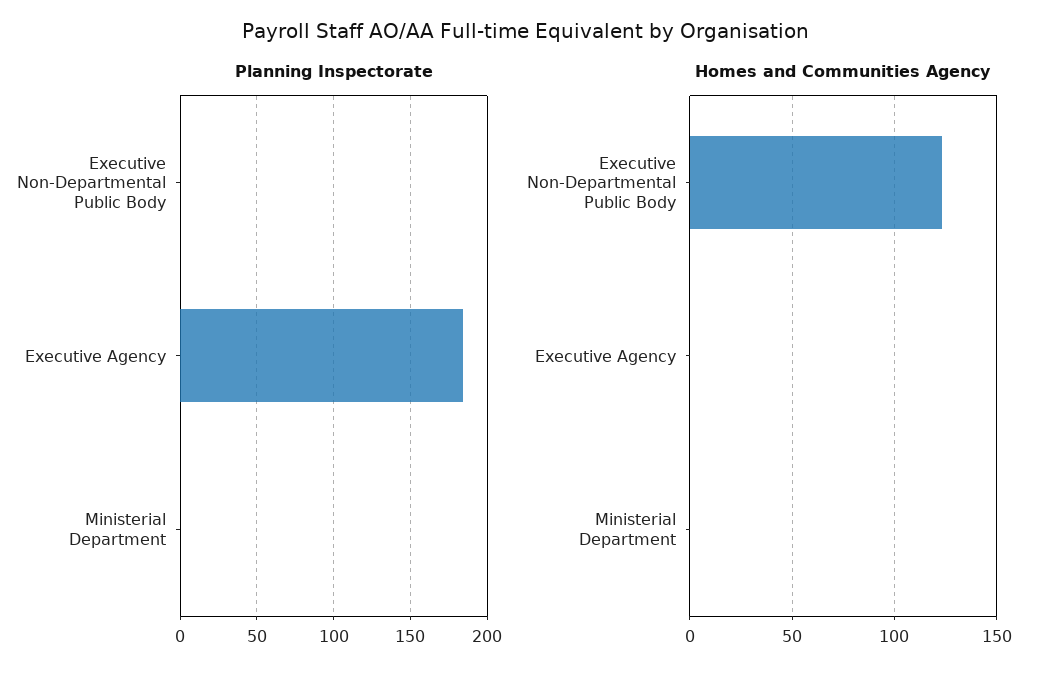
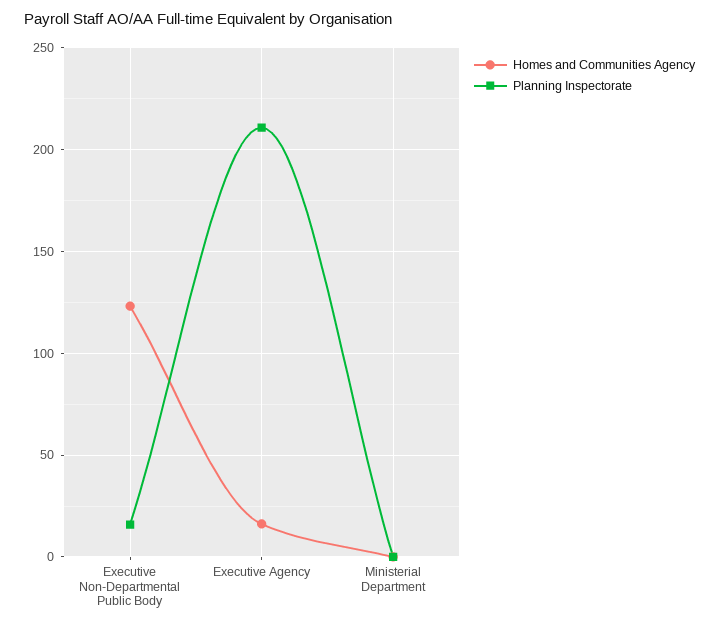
  {
    "Planning Inspectorate": {
-     "Executive Non-Departmental Public Body": 0,
+     "Executive Non-Departmental Public Body": 15,
-     "Executive Agency": 185,
+     "Executive Agency": 210,
      "Ministerial Department": 0
    },
    "Homes and Communities Agency": {
      "Executive Non-Departmental Public Body": 125,
-     "Executive Agency": 0,
+     "Executive Agency": 15,
      "Ministerial Department": 0
    }
  }

